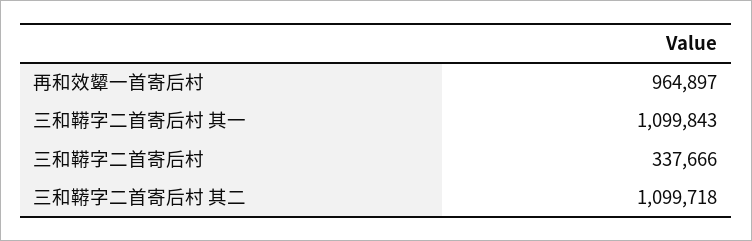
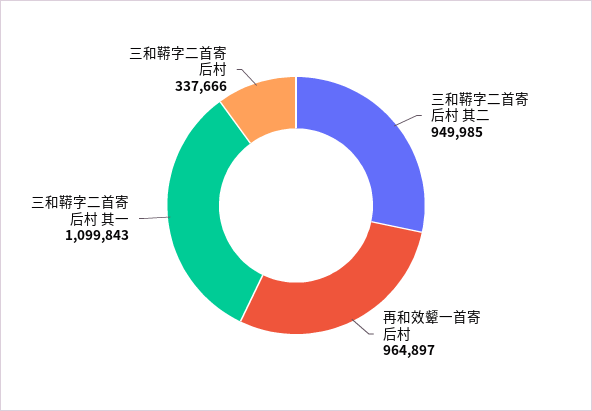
  {
    "再和效颦一首寄后村": 964897,
    "三和鞯字二首寄后村 其一": 1099843,
    "三和鞯字二首寄后村": 337666,
-   "三和鞯字二首寄后村 其二": 1099718
+   "三和鞯字二首寄后村 其二": 949985
  }

